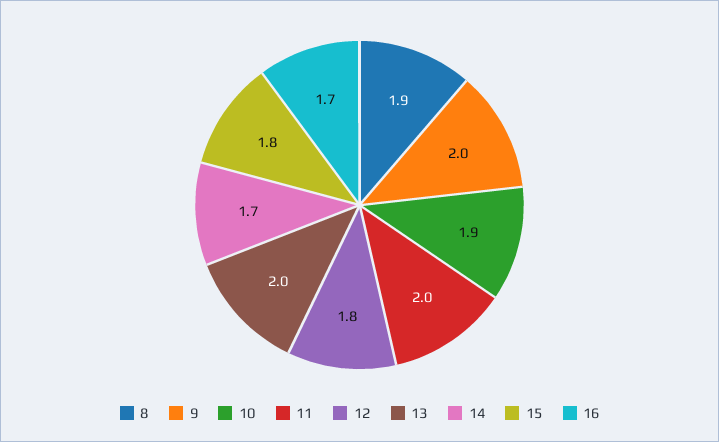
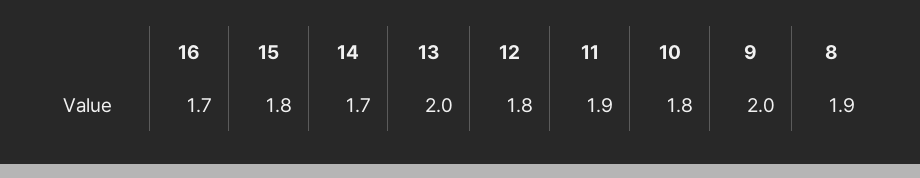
  {
    "8": 1.9,
    "9": 2,
-   "10": 1.9,
+   "10": 1.8,
-   "11": 2,
+   "11": 1.9,
    "12": 1.8,
    "13": 2,
    "14": 1.7,
    "15": 1.8,
    "16": 1.7
  }

